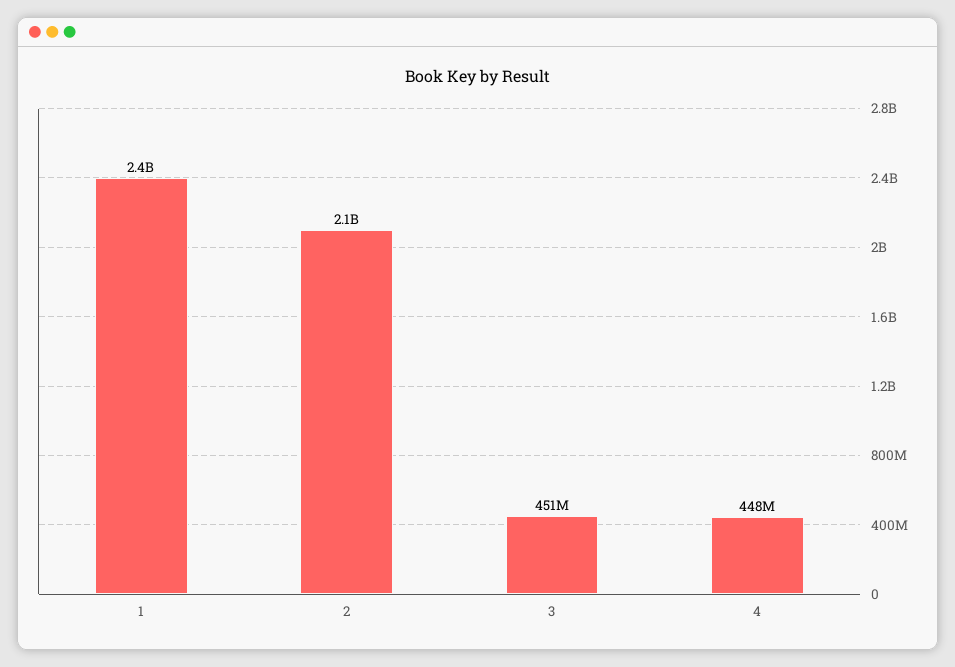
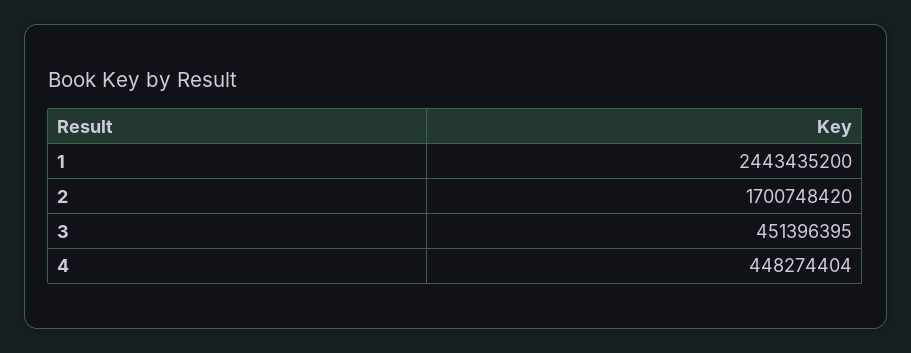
  {
    "1": 2443435200,
-   "2": 2100000000,
+   "2": 1700748420,
    "3": 451396395,
    "4": 448274404
  }

